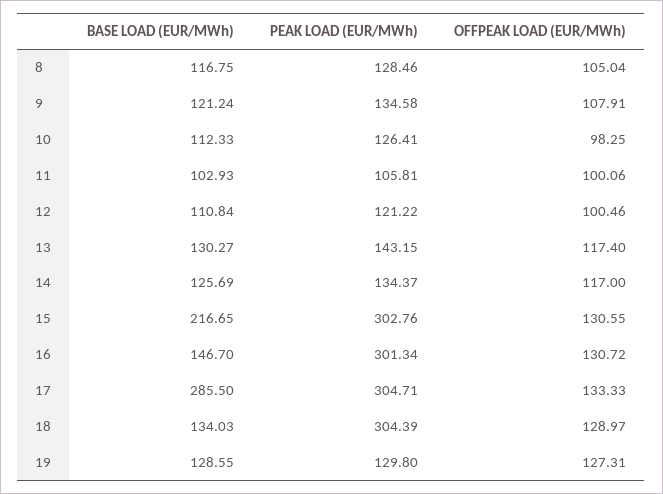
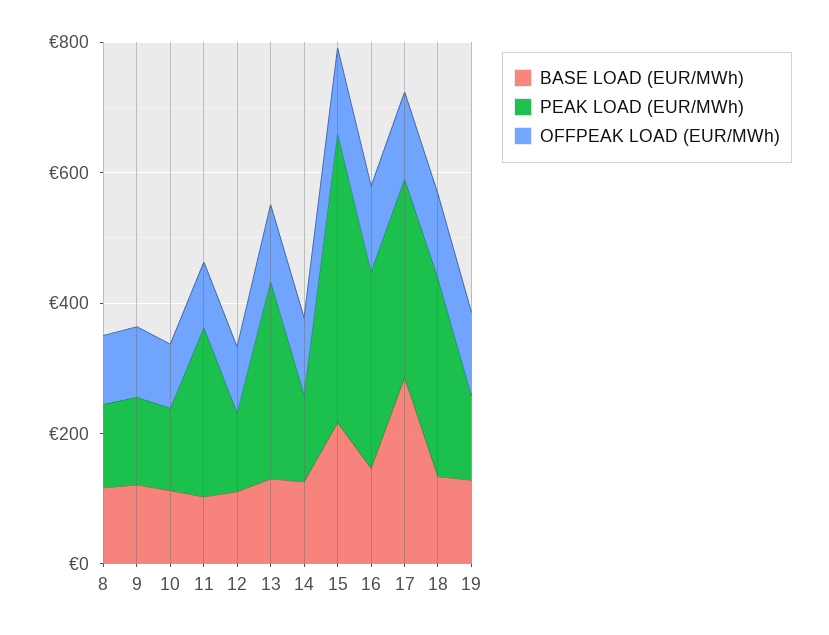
  {
    "BASE LOAD (EUR/MWh)": {
      "8": 116.75,
      "9": 121.24,
      "10": 112.33,
      "11": 102.93,
      "12": 110.84,
      "13": 130.27,
      "14": 125.69,
      "15": 216.65,
      "16": 146.7,
      "17": 285.5,
      "18": 134.03,
      "19": 128.55
    },
    "PEAK LOAD (EUR/MWh)": {
      "8": 128.46,
      "9": 134.58,
      "10": 126.41,
-     "11": 105.81,
+     "11": 250,
      "12": 121.22,
-     "13": 143.15,
+     "13": 300,
      "14": 134.37,
-     "15": 302.76,
+     "15": 450,
      "16": 301.34,
      "17": 304.71,
      "18": 304.39,
      "19": 129.8
    },
    "OFFPEAK LOAD (EUR/MWh)": {
      "8": 105.04,
      "9": 107.91,
      "10": 98.25,
      "11": 100.06,
      "12": 100.46,
      "13": 117.4,
      "14": 117,
      "15": 130.55,
      "16": 130.72,
      "17": 133.33,
      "18": 128.97,
      "19": 127.31
    }
  }

